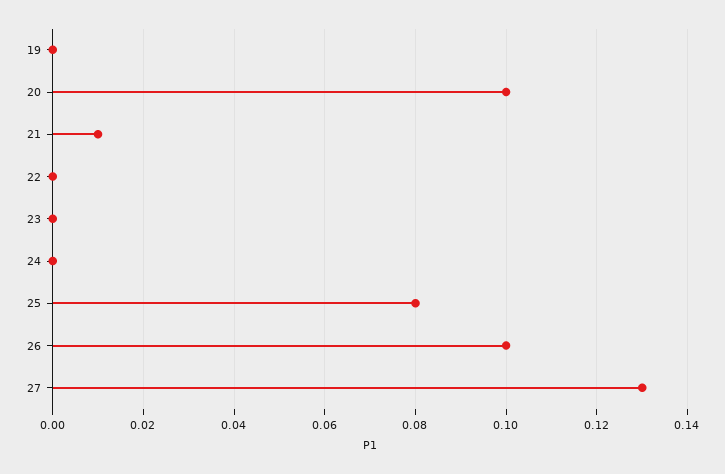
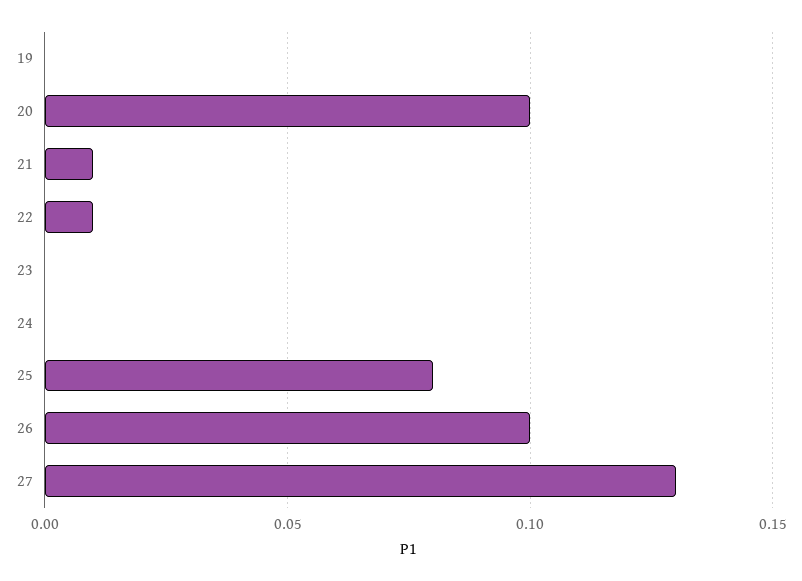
  {
    "19": 0,
    "20": 0.1,
    "21": 0.01,
-   "22": 0,
+   "22": 0.01,
    "23": 0,
    "24": 0,
    "25": 0.08,
    "26": 0.1,
    "27": 0.13
  }

